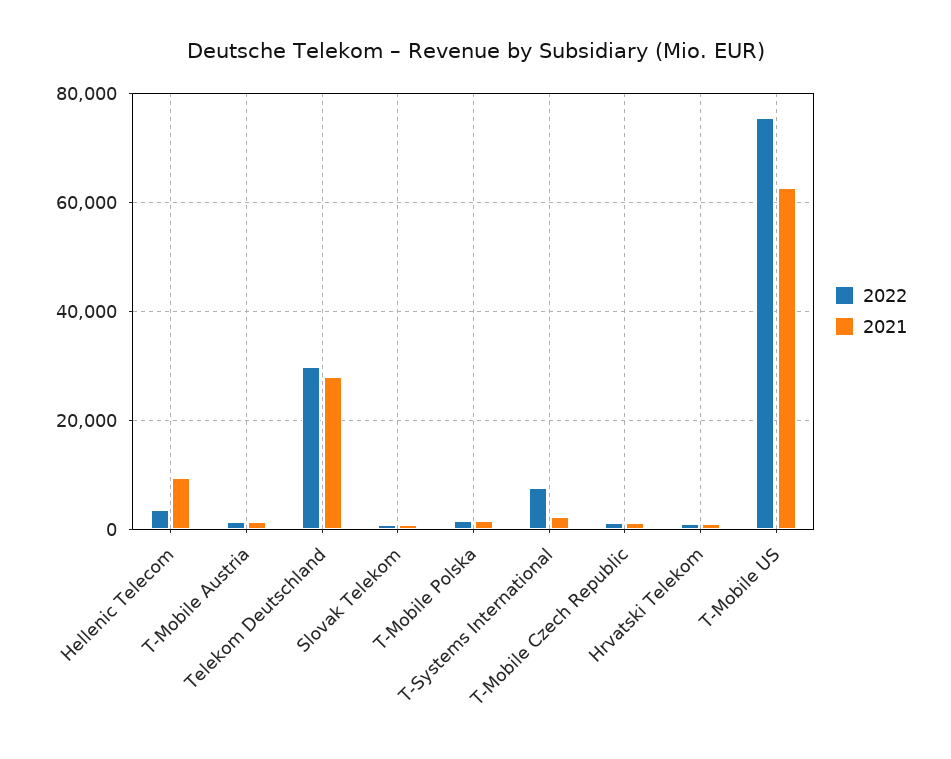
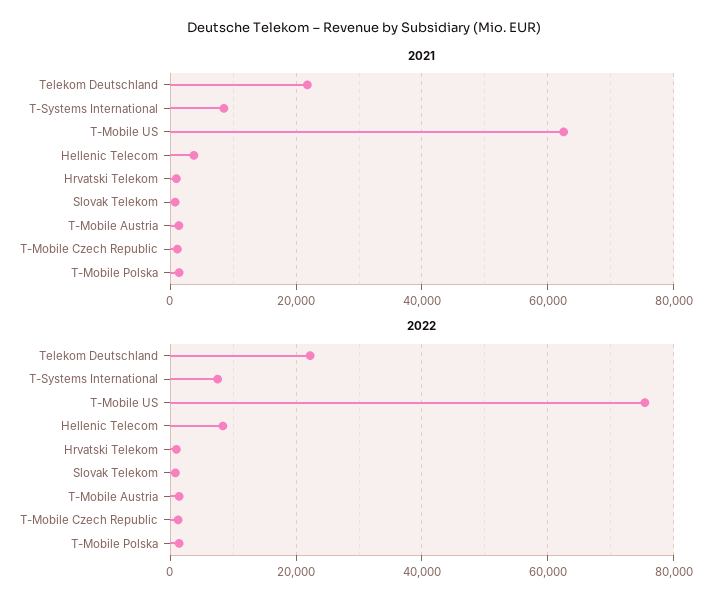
  {
    "2022": {
-     "Hellenic Telecom": 4000,
+     "Hellenic Telecom": 8000,
      "T-Mobile Austria": 2000,
-     "Telekom Deutschland": 30000,
+     "Telekom Deutschland": 22000,
      "Slovak Telekom": 0,
      "T-Mobile Polska": 2000,
      "T-Systems International": 8000,
      "T-Mobile Czech Republic": 2000,
      "Hrvatski Telekom": 0,
      "T-Mobile US": 76000
    },
    "2021": {
-     "Hellenic Telecom": 10000,
+     "Hellenic Telecom": 4000,
      "T-Mobile Austria": 2000,
-     "Telekom Deutschland": 28000,
+     "Telekom Deutschland": 22000,
      "Slovak Telekom": 0,
      "T-Mobile Polska": 2000,
-     "T-Systems International": 2000,
+     "T-Systems International": 8000,
      "T-Mobile Czech Republic": 2000,
      "Hrvatski Telekom": 0,
      "T-Mobile US": 62000
    }
  }

